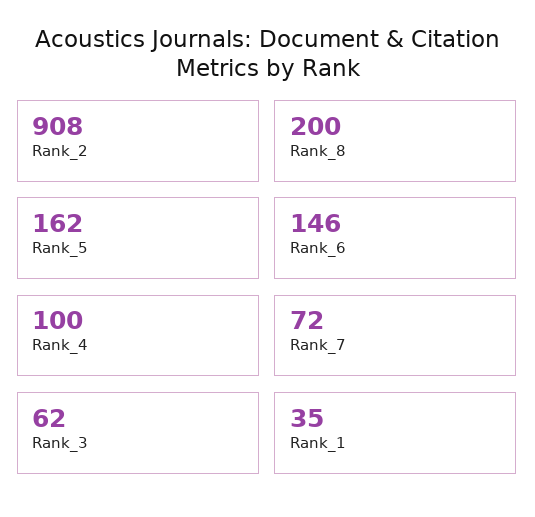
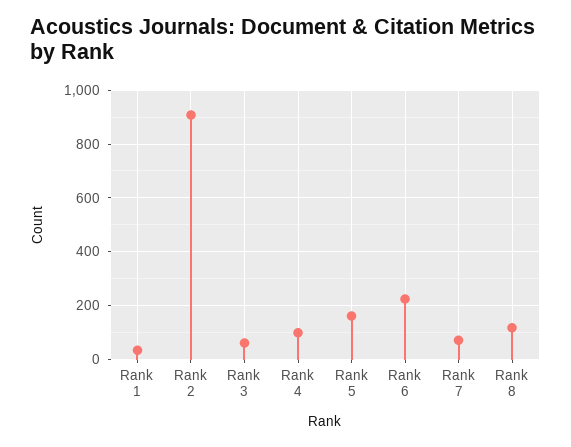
  {
    "Rank_2": 908,
-   "Rank_8": 200,
+   "Rank_8": 125,
    "Rank_5": 162,
-   "Rank_6": 146,
+   "Rank_6": 225,
    "Rank_4": 100,
    "Rank_7": 72,
    "Rank_3": 62,
    "Rank_1": 35
  }

